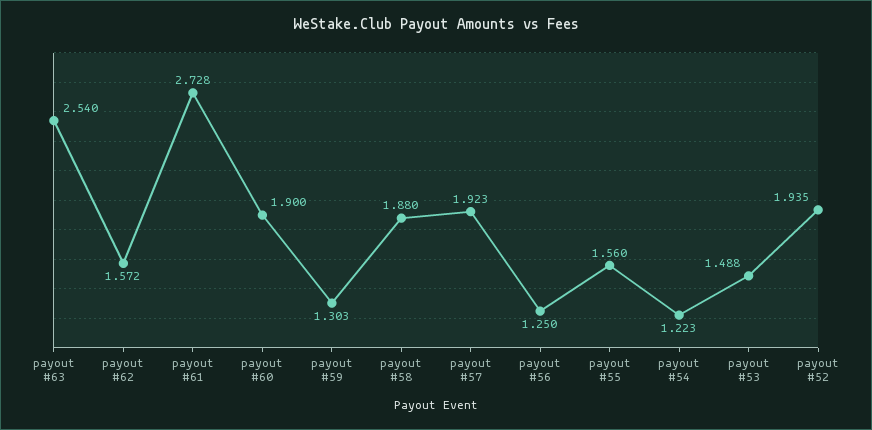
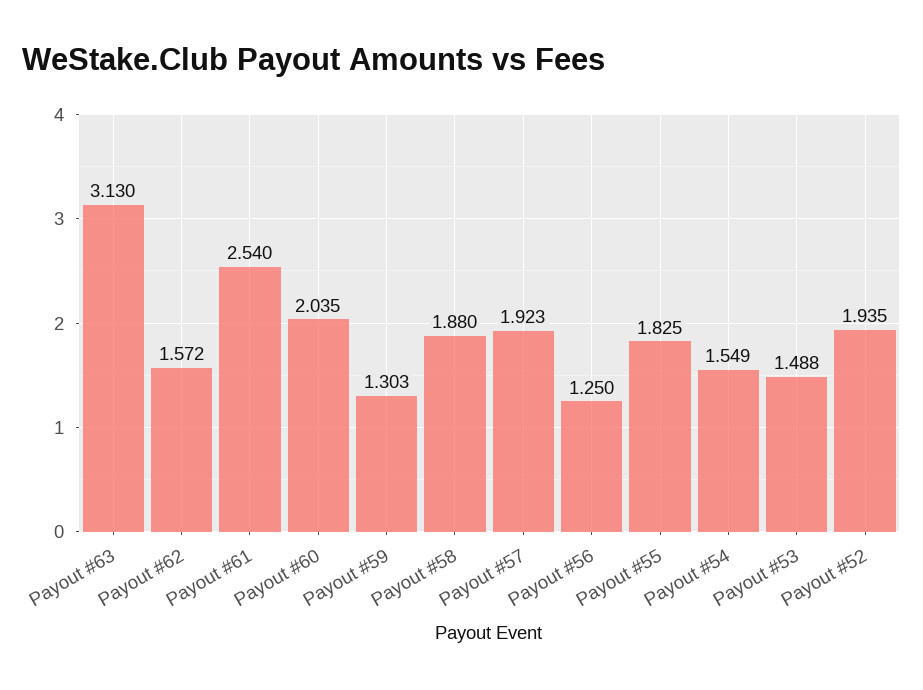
  {
-   "payout #63": 2.54,
+   "payout #63": 3.13,
    "payout #62": 1.572,
-   "payout #61": 2.728,
+   "payout #61": 2.54,
-   "payout #60": 1.9,
+   "payout #60": 2.035,
    "payout #59": 1.303,
    "payout #58": 1.88,
    "payout #57": 1.923,
    "payout #56": 1.25,
-   "payout #55": 1.56,
+   "payout #55": 1.825,
-   "payout #54": 1.223,
+   "payout #54": 1.549,
    "payout #53": 1.488,
    "payout #52": 1.935
  }

